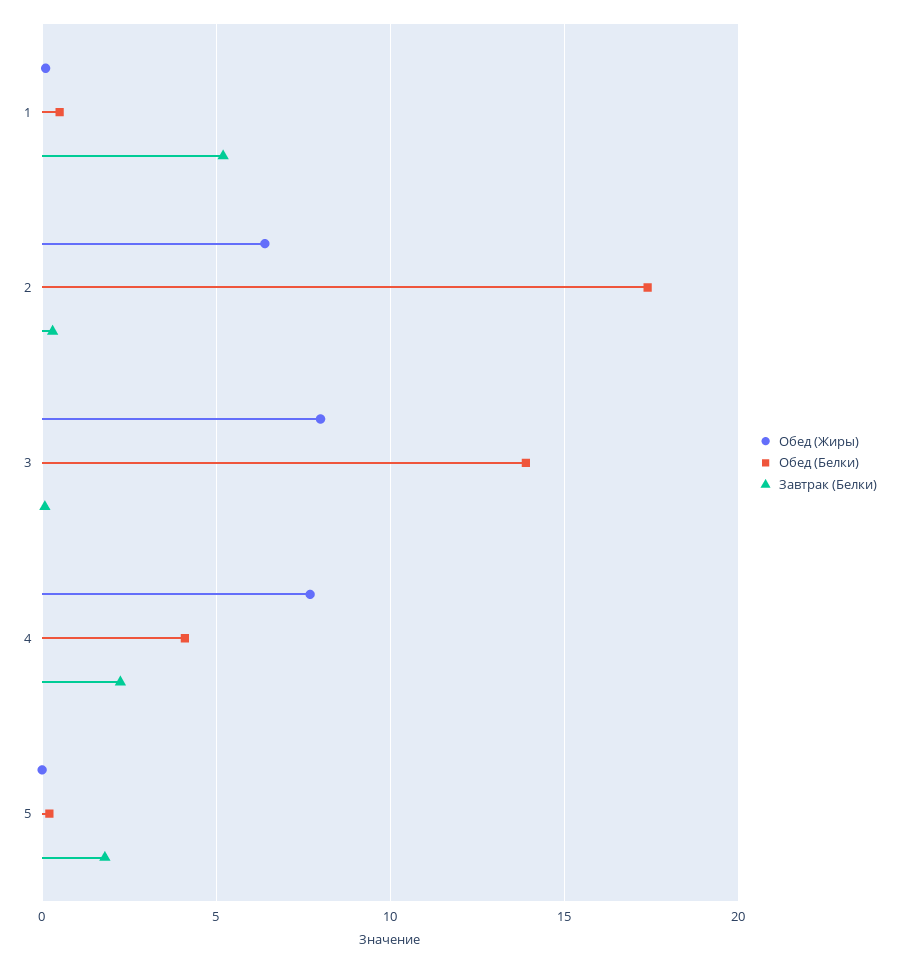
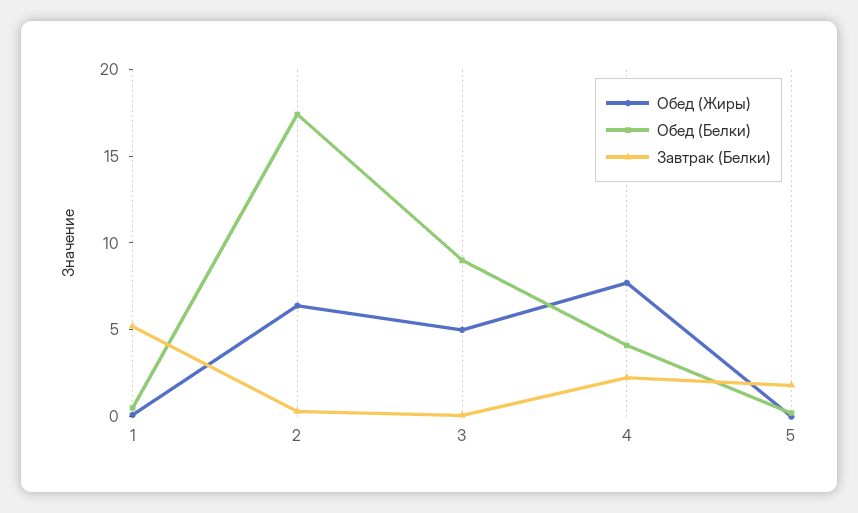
  {
    "Обед (Жиры)": {
      "1": 0,
      "2": 6.5,
-     "3": 8,
+     "3": 5,
      "4": 7.5,
      "5": 0
    },
    "Обед (Белки)": {
      "1": 0.5,
      "2": 17.5,
-     "3": 14,
+     "3": 9,
      "4": 4,
      "5": 0
    },
    "Завтрак (Белки)": {
      "1": 5,
      "2": 0.5,
      "3": 0,
      "4": 2.5,
      "5": 2
    }
  }

